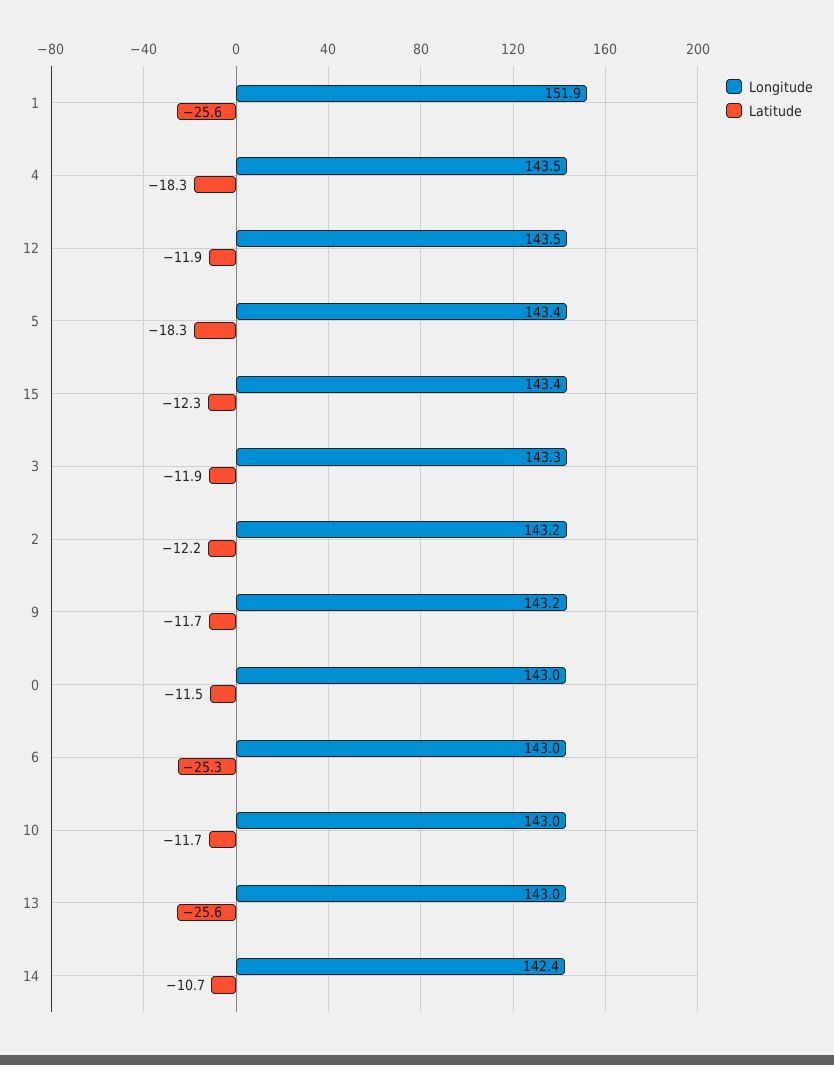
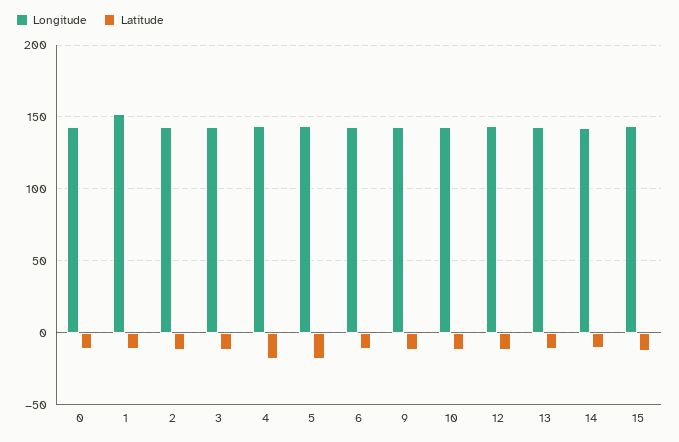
  {
    "Longitude": {
      "1": 151.9,
      "4": 143.5,
      "12": 143.5,
      "5": 143.4,
      "15": 143.4,
      "3": 143.3,
      "2": 143.2,
      "9": 143.2,
      "0": 143,
      "6": 143,
      "10": 143,
      "13": 143,
      "14": 142.4
    },
    "Latitude": {
-     "1": -25.6,
+     "1": -10,
      "4": -18.3,
      "12": -11.9,
      "5": -18.3,
      "15": -12.3,
      "3": -11.9,
      "2": -12.2,
      "9": -11.7,
      "0": -11.5,
-     "6": -25.3,
+     "6": -10,
      "10": -11.7,
-     "13": -25.6,
+     "13": -10,
      "14": -10.7
    }
  }

